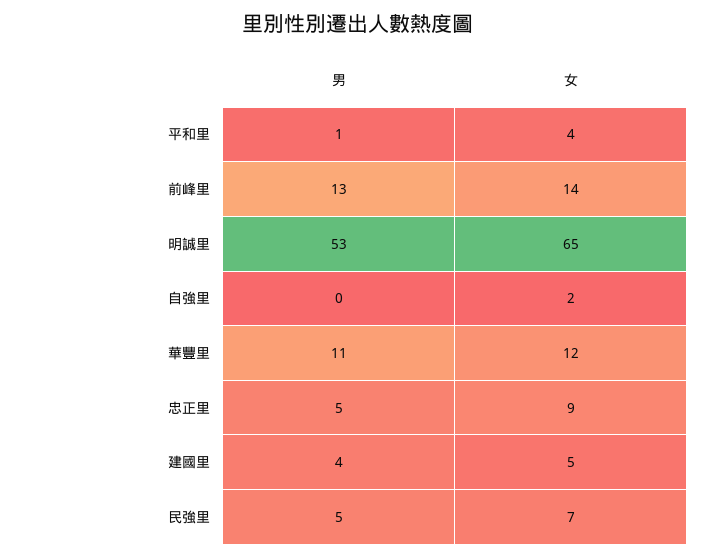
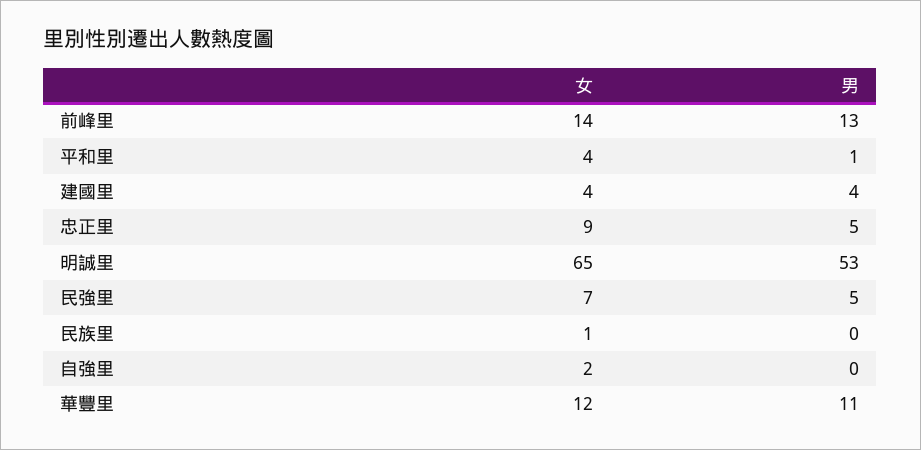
  {
    "男": {
      "平和里": 1,
      "前峰里": 13,
      "明誠里": 53,
      "自強里": 0,
      "華豐里": 11,
      "忠正里": 5,
      "建國里": 4,
-     "民強里": 5
+     "民強里": 5,
+     "民族里": 0
    },
    "女": {
      "平和里": 4,
      "前峰里": 14,
      "明誠里": 65,
      "自強里": 2,
      "華豐里": 12,
      "忠正里": 9,
-     "建國里": 5,
+     "建國里": 4,
-     "民強里": 7
+     "民強里": 7,
+     "民族里": 1
    }
  }

